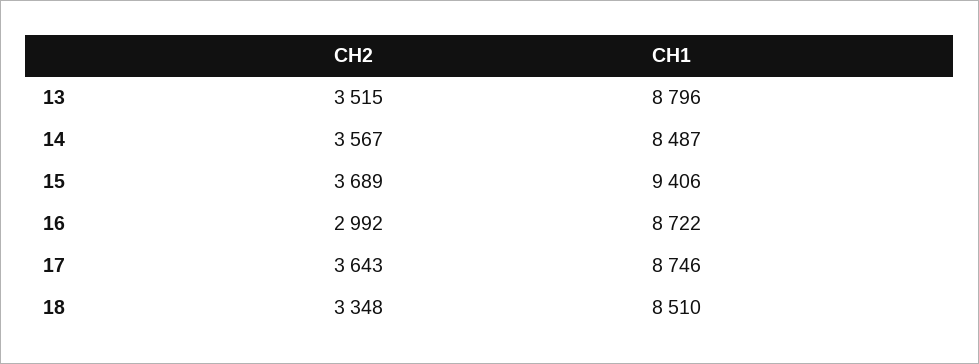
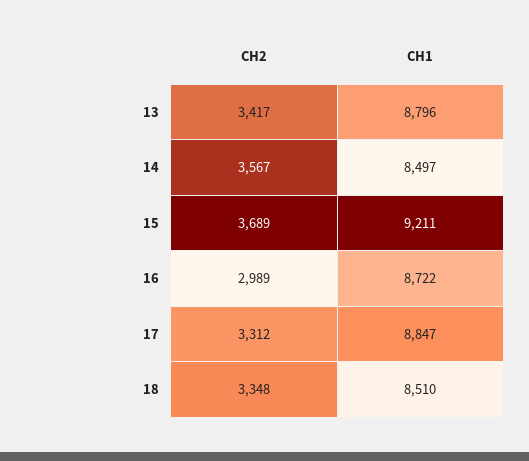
  {
    "CH2": {
-     "13": 3515,
+     "13": 3417,
      "14": 3567,
      "15": 3689,
-     "16": 2992,
+     "16": 2989,
-     "17": 3643,
+     "17": 3312,
      "18": 3348
    },
    "CH1": {
      "13": 8796,
-     "14": 8487,
+     "14": 8497,
-     "15": 9406,
+     "15": 9211,
      "16": 8722,
-     "17": 8746,
+     "17": 8847,
      "18": 8510
    }
  }

